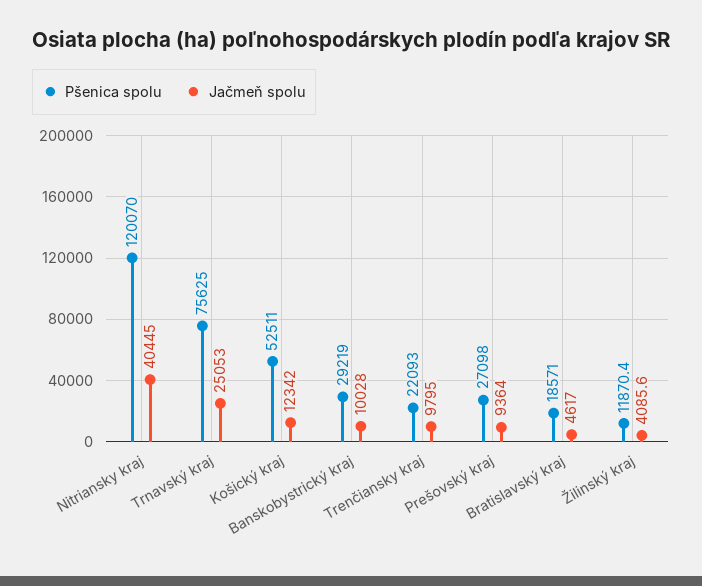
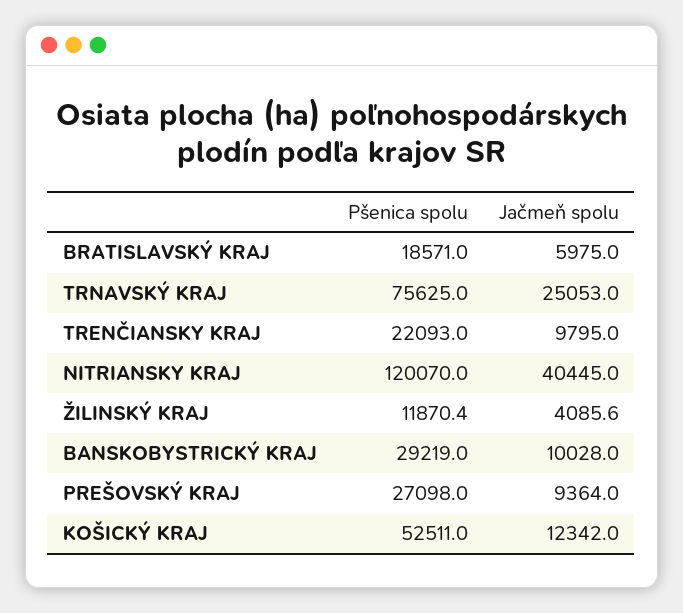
  {
    "Pšenica spolu": {
      "Nitriansky kraj": 120070,
      "Trnavský kraj": 75625,
      "Košický kraj": 52511,
      "Banskobystrický kraj": 29219,
      "Trenčiansky kraj": 22093,
      "Prešovský kraj": 27098,
      "Bratislavský kraj": 18571,
      "Žilinský kraj": 11870.4
    },
    "Jačmeň spolu": {
      "Nitriansky kraj": 40445,
      "Trnavský kraj": 25053,
      "Košický kraj": 12342,
      "Banskobystrický kraj": 10028,
      "Trenčiansky kraj": 9795,
      "Prešovský kraj": 9364,
-     "Bratislavský kraj": 4617,
+     "Bratislavský kraj": 5975,
      "Žilinský kraj": 4085.6
    }
  }

